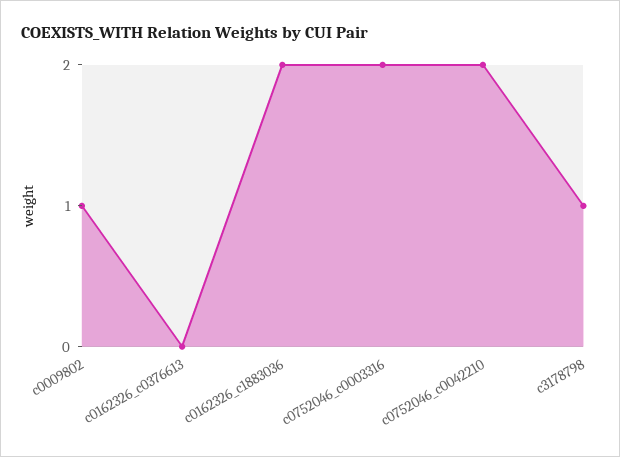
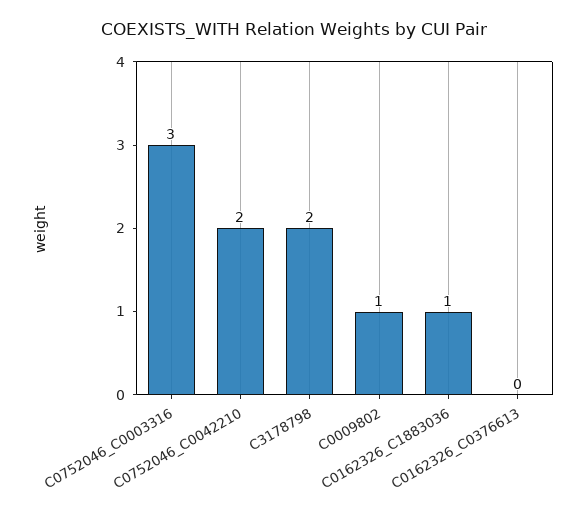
  {
    "c0009802": 1,
    "c0162326_c0376613": 0,
-   "c0162326_c1883036": 2,
+   "c0162326_c1883036": 1,
-   "c0752046_c0003316": 2,
+   "c0752046_c0003316": 3,
    "c0752046_c0042210": 2,
-   "c3178798": 1
+   "c3178798": 2
  }

